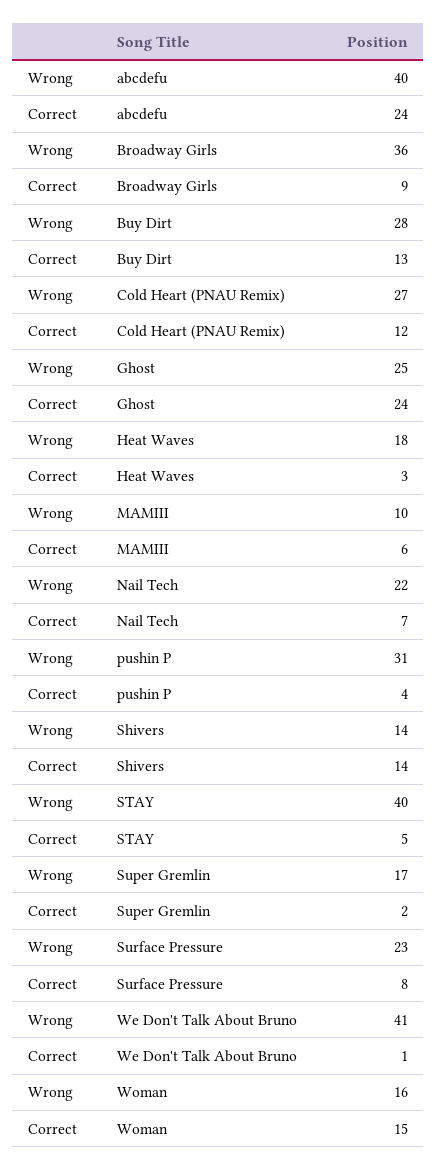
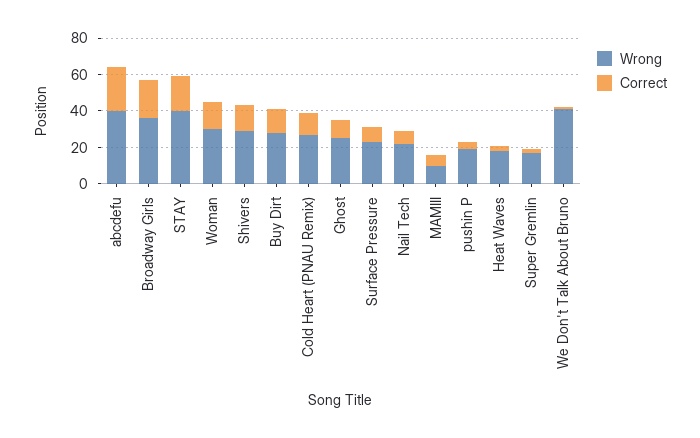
  {
    "Wrong": {
      "abcdefu": 40,
      "Broadway Girls": 36,
      "Buy Dirt": 28,
      "Cold Heart (PNAU Remix)": 27,
      "Ghost": 25,
      "Heat Waves": 18,
      "MAMIII": 10,
      "Nail Tech": 22,
-     "pushin P": 31,
+     "pushin P": 20,
-     "Shivers": 14,
+     "Shivers": 30,
      "STAY": 40,
      "Super Gremlin": 17,
      "Surface Pressure": 23,
      "We Don't Talk About Bruno": 41,
-     "Woman": 16
+     "Woman": 30
    },
    "Correct": {
      "abcdefu": 24,
-     "Broadway Girls": 9,
+     "Broadway Girls": 20,
      "Buy Dirt": 13,
      "Cold Heart (PNAU Remix)": 12,
-     "Ghost": 24,
+     "Ghost": 10,
      "Heat Waves": 3,
      "MAMIII": 6,
      "Nail Tech": 7,
      "pushin P": 4,
      "Shivers": 14,
-     "STAY": 5,
+     "STAY": 20,
      "Super Gremlin": 2,
      "Surface Pressure": 8,
      "We Don't Talk About Bruno": 1,
      "Woman": 15
    }
  }

